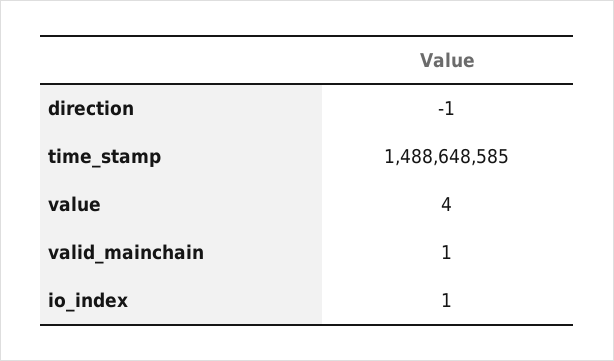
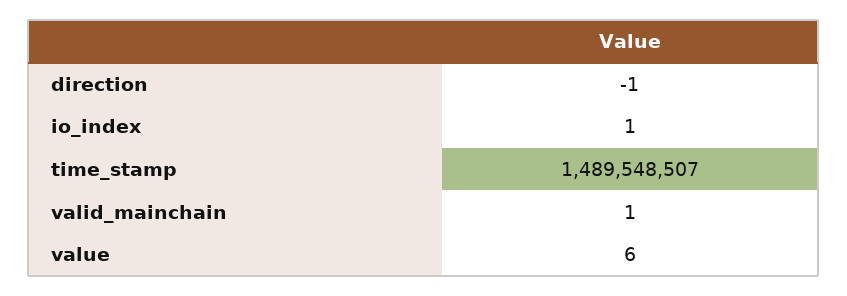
  {
    "direction": -1,
-   "time_stamp": 1488648585,
+   "time_stamp": 1489548507,
-   "value": 4,
+   "value": 6,
    "valid_mainchain": 1,
    "io_index": 1
  }

